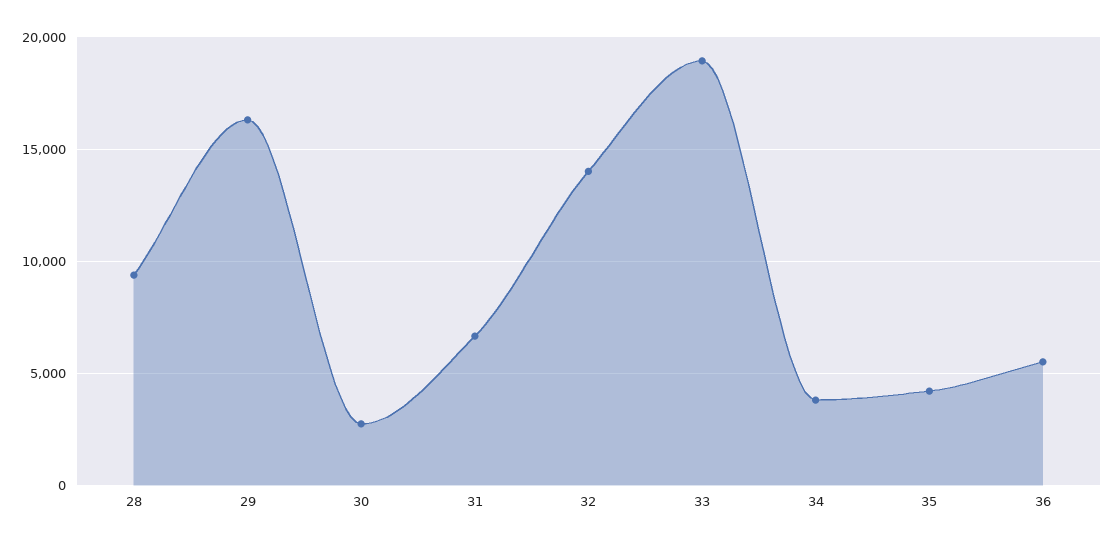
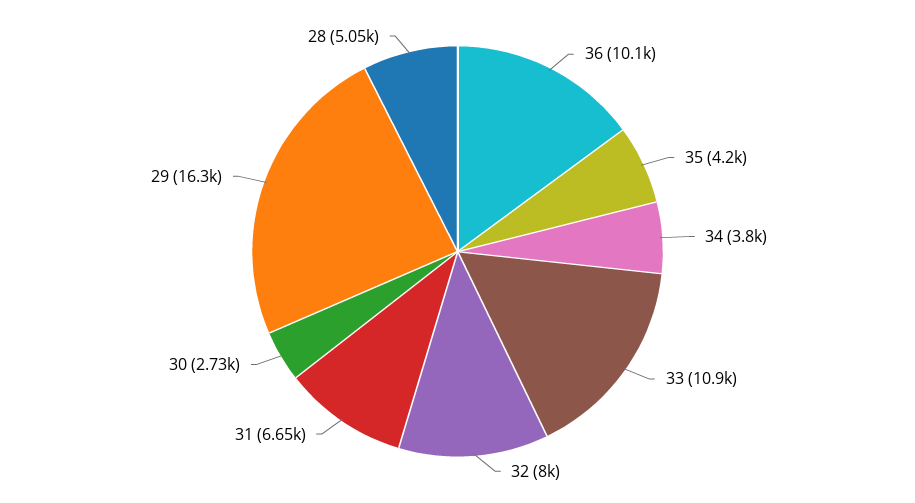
  {
-   "28": 9500,
+   "28": 5050,
    "29": 16300,
    "30": 2730,
    "31": 6650,
-   "32": 14000,
+   "32": 8000,
-   "33": 19000,
+   "33": 10900,
    "34": 3800,
    "35": 4200,
-   "36": 5500
+   "36": 10100
  }

